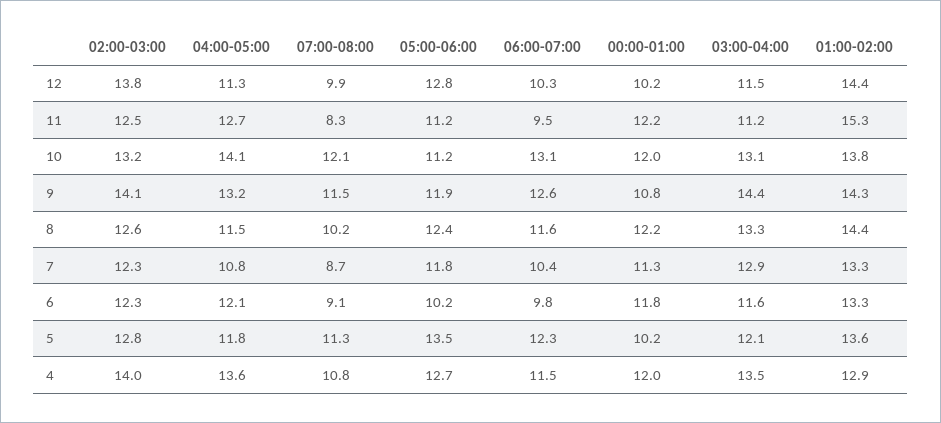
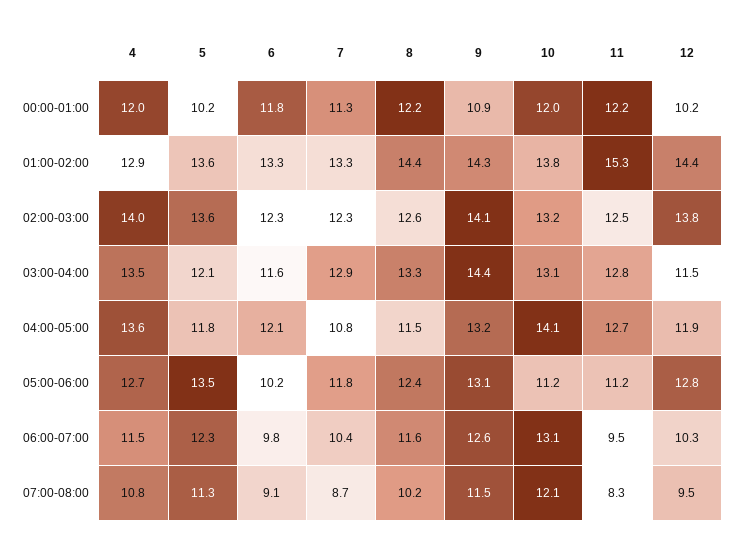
  {
    "02:00-03:00": {
      "12": 13.8,
      "11": 12.5,
      "10": 13.2,
      "9": 14.1,
      "8": 12.6,
      "7": 12.3,
      "6": 12.3,
-     "5": 12.8,
+     "5": 13.6,
      "4": 14
    },
    "04:00-05:00": {
-     "12": 11.3,
+     "12": 11.9,
      "11": 12.7,
      "10": 14.1,
      "9": 13.2,
      "8": 11.5,
      "7": 10.8,
      "6": 12.1,
      "5": 11.8,
      "4": 13.6
    },
    "07:00-08:00": {
-     "12": 9.9,
+     "12": 9.5,
      "11": 8.3,
      "10": 12.1,
      "9": 11.5,
      "8": 10.2,
      "7": 8.7,
      "6": 9.1,
      "5": 11.3,
      "4": 10.8
    },
    "05:00-06:00": {
      "12": 12.8,
      "11": 11.2,
      "10": 11.2,
-     "9": 11.9,
+     "9": 13.1,
      "8": 12.4,
      "7": 11.8,
      "6": 10.2,
      "5": 13.5,
      "4": 12.7
    },
    "06:00-07:00": {
      "12": 10.3,
      "11": 9.5,
      "10": 13.1,
      "9": 12.6,
      "8": 11.6,
      "7": 10.4,
      "6": 9.8,
      "5": 12.3,
      "4": 11.5
    },
    "00:00-01:00": {
      "12": 10.2,
      "11": 12.2,
      "10": 12,
-     "9": 10.8,
+     "9": 10.9,
      "8": 12.2,
      "7": 11.3,
      "6": 11.8,
      "5": 10.2,
      "4": 12
    },
    "03:00-04:00": {
      "12": 11.5,
-     "11": 11.2,
+     "11": 12.8,
      "10": 13.1,
      "9": 14.4,
      "8": 13.3,
      "7": 12.9,
      "6": 11.6,
      "5": 12.1,
      "4": 13.5
    },
    "01:00-02:00": {
      "12": 14.4,
      "11": 15.3,
      "10": 13.8,
      "9": 14.3,
      "8": 14.4,
      "7": 13.3,
      "6": 13.3,
      "5": 13.6,
      "4": 12.9
    }
  }

